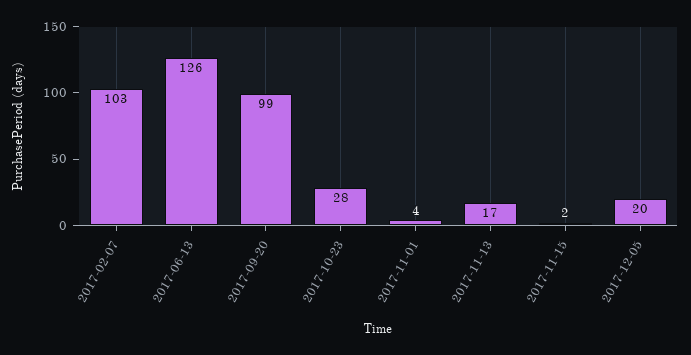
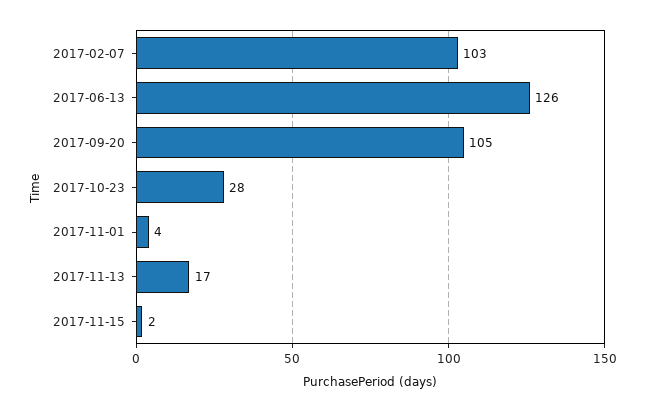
  {
    "2017-02-07": 103,
    "2017-06-13": 126,
-   "2017-09-20": 99,
+   "2017-09-20": 105,
    "2017-10-23": 28,
    "2017-11-01": 4,
    "2017-11-13": 17,
-   "2017-11-15": 2,
+   "2017-11-15": 2
-   "2017-12-05": 20
  }

